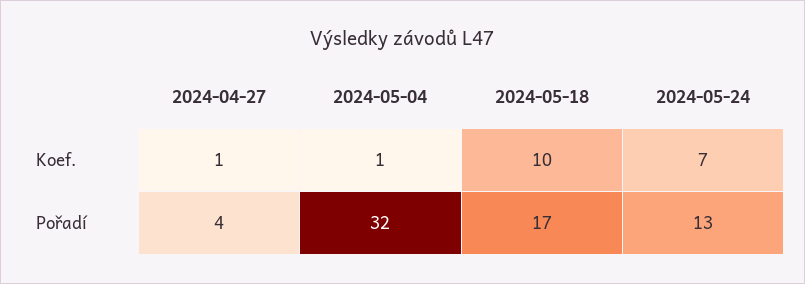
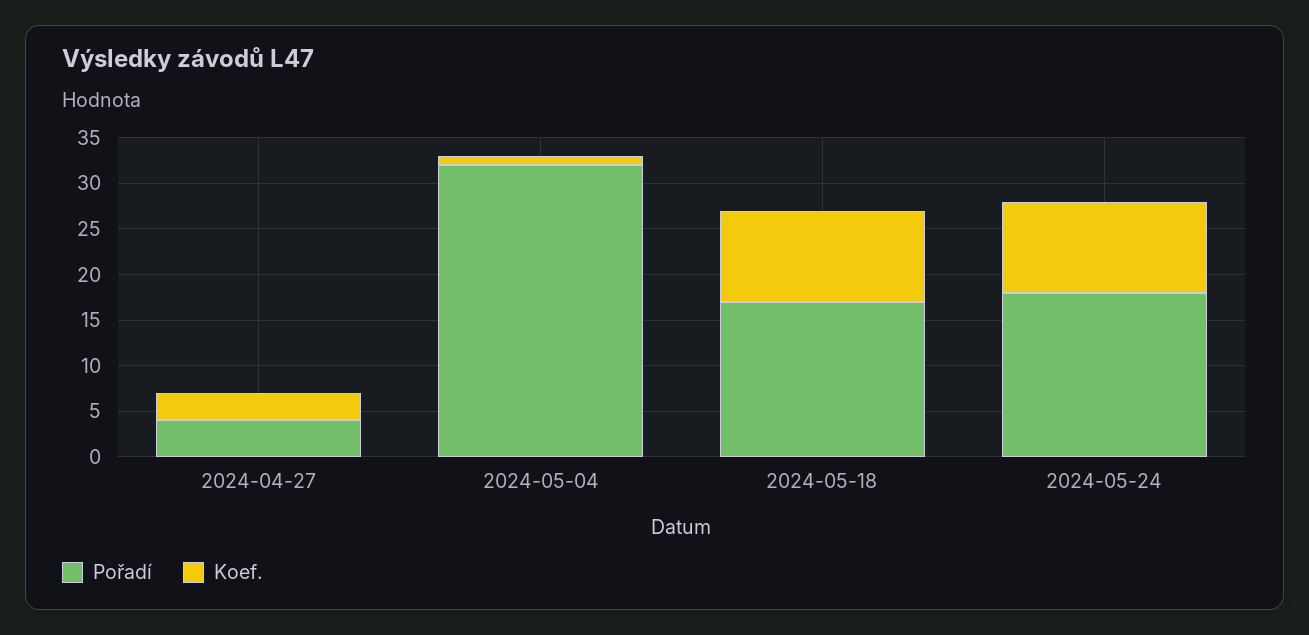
  {
    "Koef.": {
-     "2024-04-27": 1,
+     "2024-04-27": 3,
      "2024-05-04": 1,
      "2024-05-18": 10,
-     "2024-05-24": 7
+     "2024-05-24": 10
    },
    "Pořadí": {
      "2024-04-27": 4,
      "2024-05-04": 32,
      "2024-05-18": 17,
-     "2024-05-24": 13
+     "2024-05-24": 18
    }
  }

